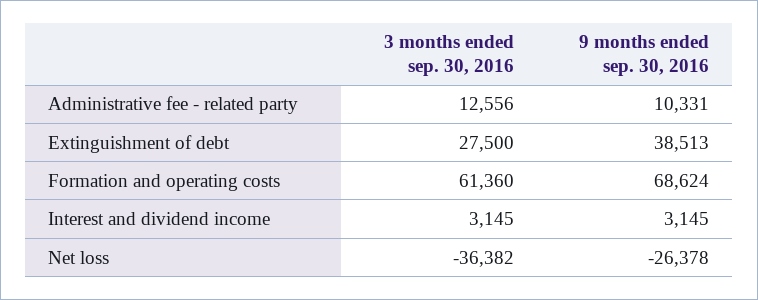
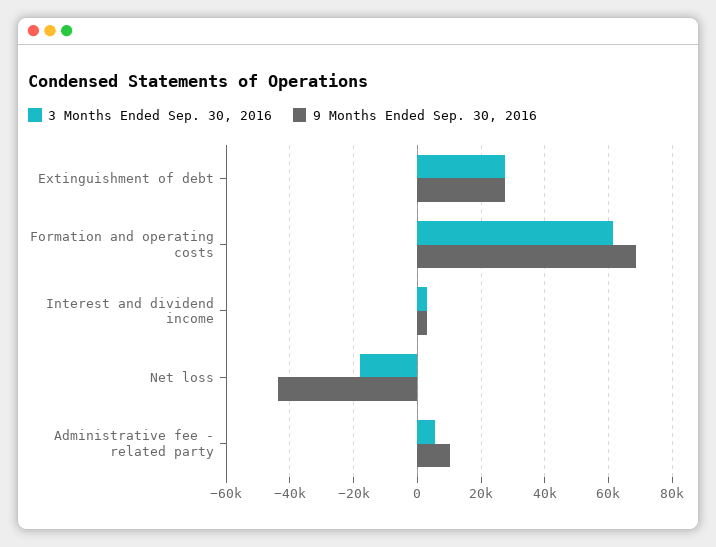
  {
    "3 months ended sep. 30, 2016": {
-     "Administrative fee - related party": 12556,
+     "Administrative fee - related party": 6000,
      "Extinguishment of debt": 27500,
      "Formation and operating costs": 61360,
      "Interest and dividend income": 3145,
-     "Net loss": -36382
+     "Net loss": -18000
    },
    "9 months ended sep. 30, 2016": {
      "Administrative fee - related party": 10331,
-     "Extinguishment of debt": 38513,
+     "Extinguishment of debt": 28000,
      "Formation and operating costs": 68624,
      "Interest and dividend income": 3145,
-     "Net loss": -26378
+     "Net loss": -44000
    }
  }

